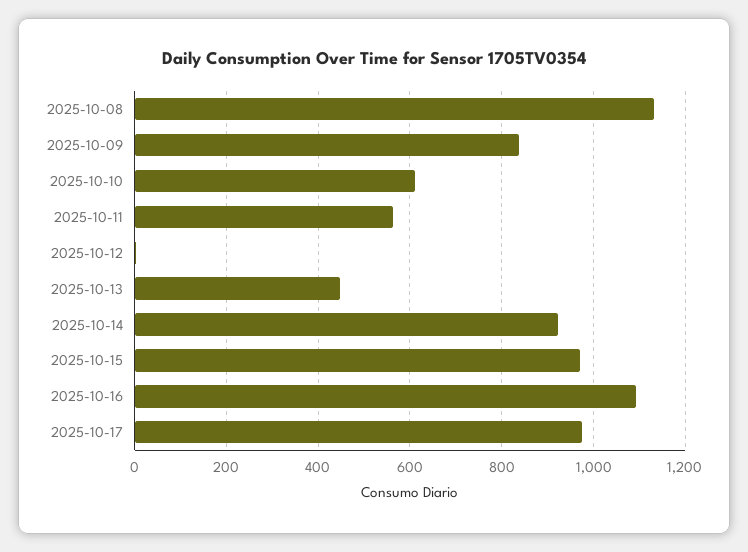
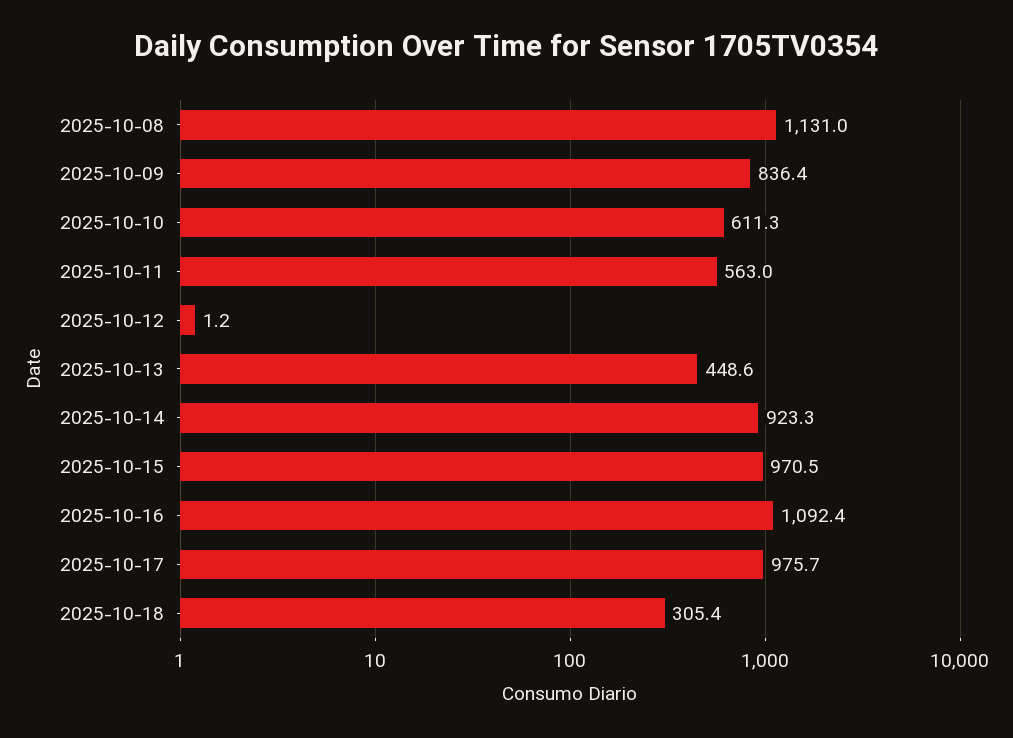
  {
    "2025-10-08": 1131,
    "2025-10-09": 836.4,
    "2025-10-10": 611.3,
    "2025-10-11": 563,
    "2025-10-12": 1.2,
    "2025-10-13": 448.6,
    "2025-10-14": 923.3,
    "2025-10-15": 970.5,
    "2025-10-16": 1092.4,
-   "2025-10-17": 975.7
+   "2025-10-17": 975.7,
+   "2025-10-18": 305.4
  }

